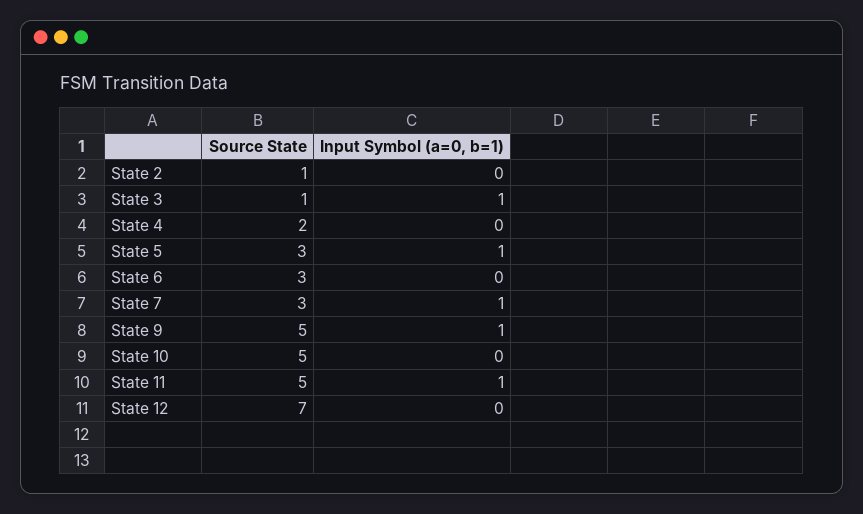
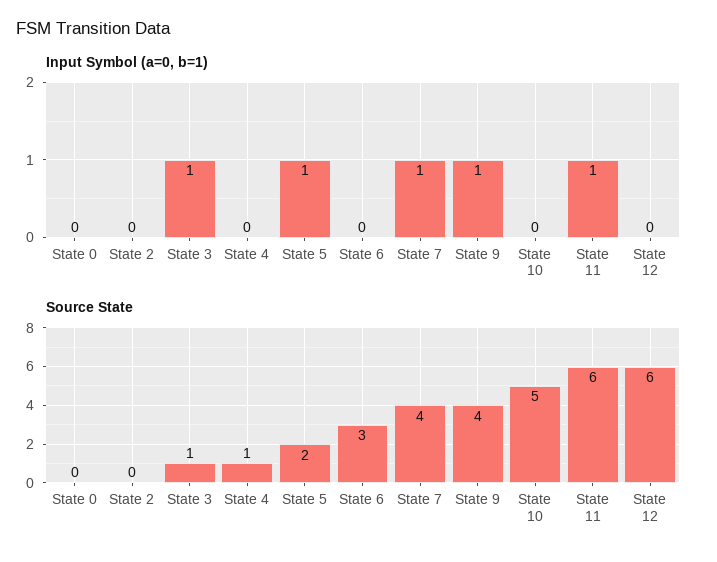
  {
    "Source State": {
-     "State 2": 1,
+     "State 2": 0,
      "State 3": 1,
-     "State 4": 2,
+     "State 4": 1,
-     "State 5": 3,
+     "State 5": 2,
      "State 6": 3,
-     "State 7": 3,
+     "State 7": 4,
-     "State 9": 5,
+     "State 9": 4,
      "State 10": 5,
-     "State 11": 5,
+     "State 11": 6,
-     "State 12": 7
+     "State 12": 6,
+     "State 0": 0
    },
    "Input Symbol (a=0, b=1)": {
      "State 2": 0,
      "State 3": 1,
      "State 4": 0,
      "State 5": 1,
      "State 6": 0,
      "State 7": 1,
      "State 9": 1,
      "State 10": 0,
      "State 11": 1,
-     "State 12": 0
+     "State 12": 0,
+     "State 0": 0
    }
  }

